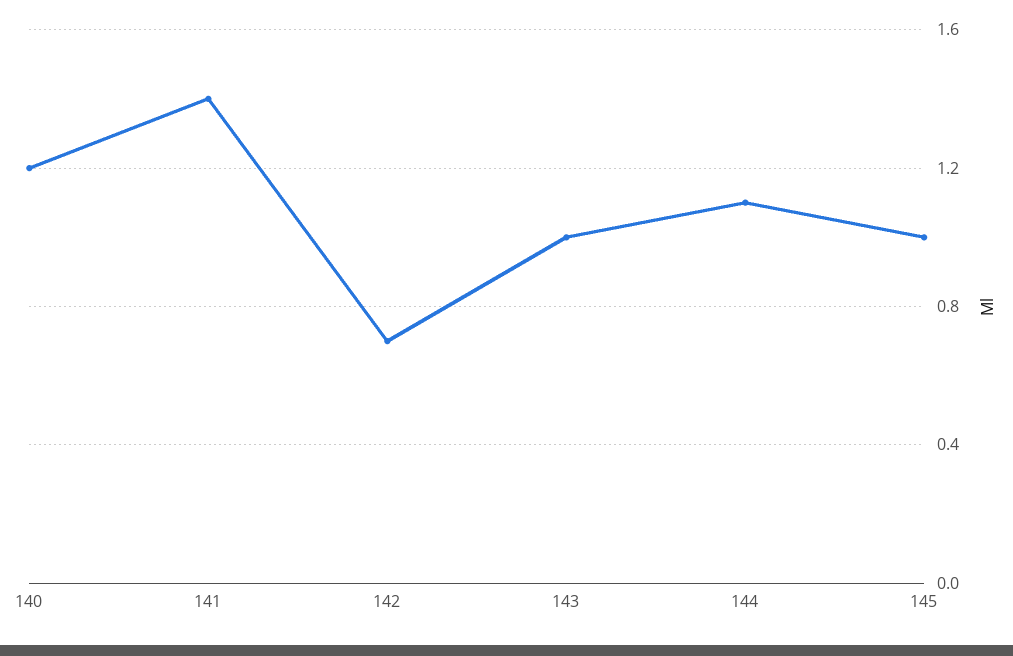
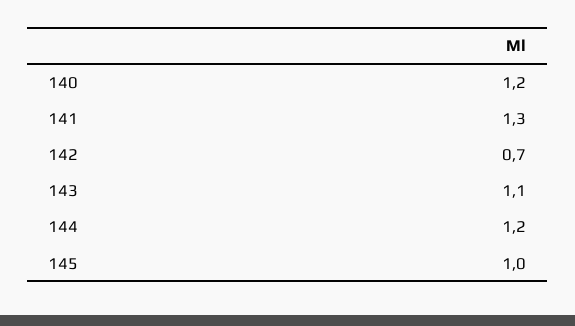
  {
    "140": 1.2,
-   "141": 1.4,
+   "141": 1.3,
    "142": 0.7,
-   "143": 1,
+   "143": 1.1,
-   "144": 1.1,
+   "144": 1.2,
    "145": 1
  }

